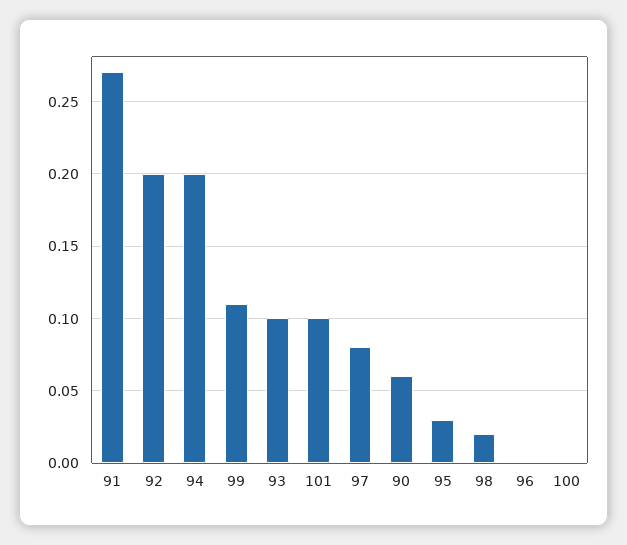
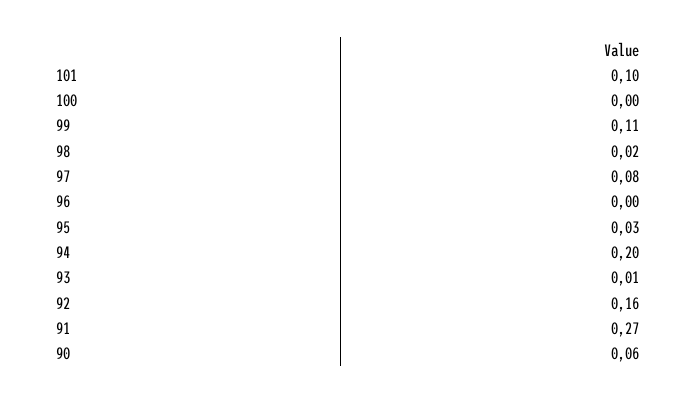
  {
    "91": 0.27,
-   "92": 0.2,
+   "92": 0.16,
    "94": 0.2,
    "99": 0.11,
-   "93": 0.1,
+   "93": 0.01,
    "101": 0.1,
    "97": 0.08,
    "90": 0.06,
    "95": 0.03,
    "98": 0.02,
    "96": 0,
    "100": 0
  }

